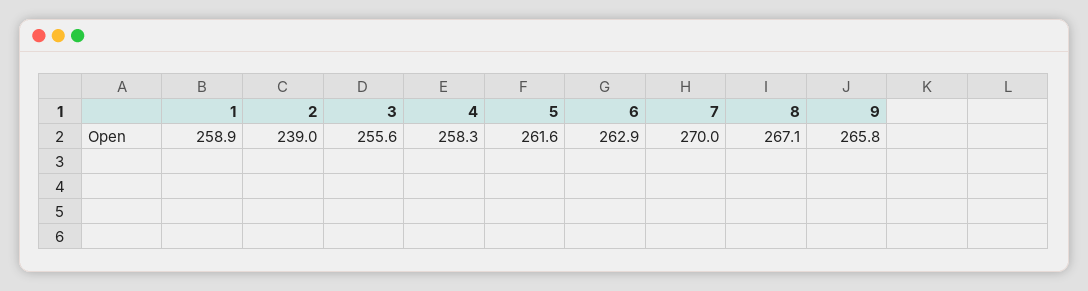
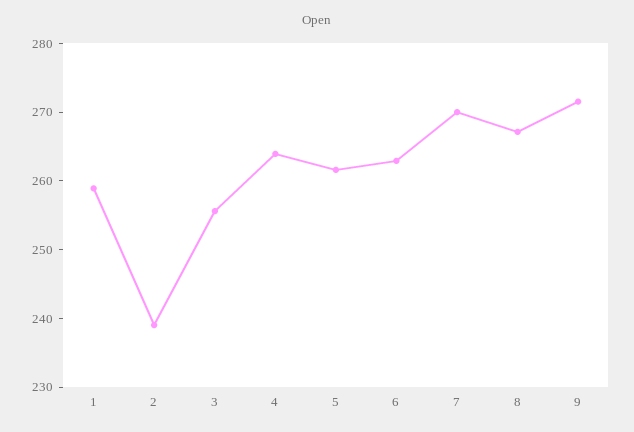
  {
    "1": 258.9,
    "2": 239,
    "3": 255.6,
-   "4": 258.3,
+   "4": 264,
    "5": 261.6,
    "6": 262.9,
    "7": 270,
    "8": 267.1,
-   "9": 265.8
+   "9": 272
  }

